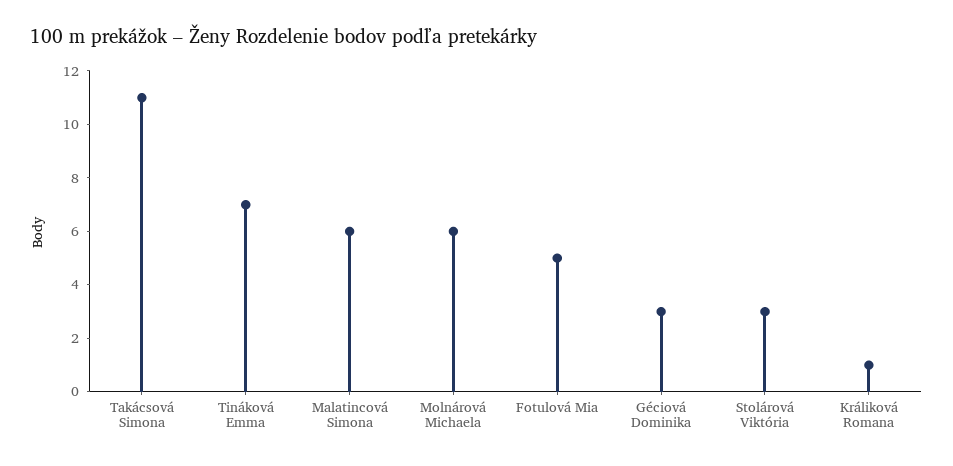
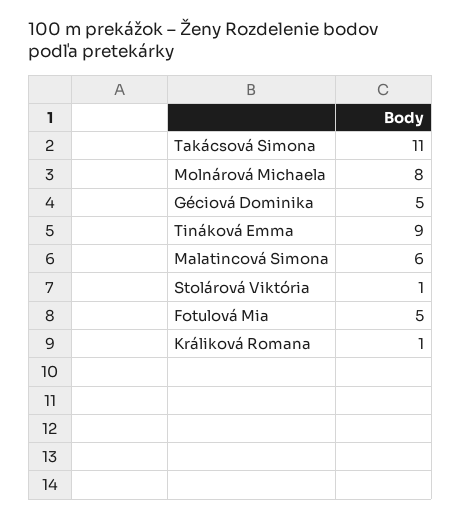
  {
    "Takácsová Simona": 11,
-   "Tináková Emma": 7,
+   "Tináková Emma": 9,
    "Malatincová Simona": 6,
-   "Molnárová Michaela": 6,
+   "Molnárová Michaela": 8,
    "Fotulová Mia": 5,
-   "Géciová Dominika": 3,
+   "Géciová Dominika": 5,
-   "Stolárová Viktória": 3,
+   "Stolárová Viktória": 1,
    "Králiková Romana": 1
  }

